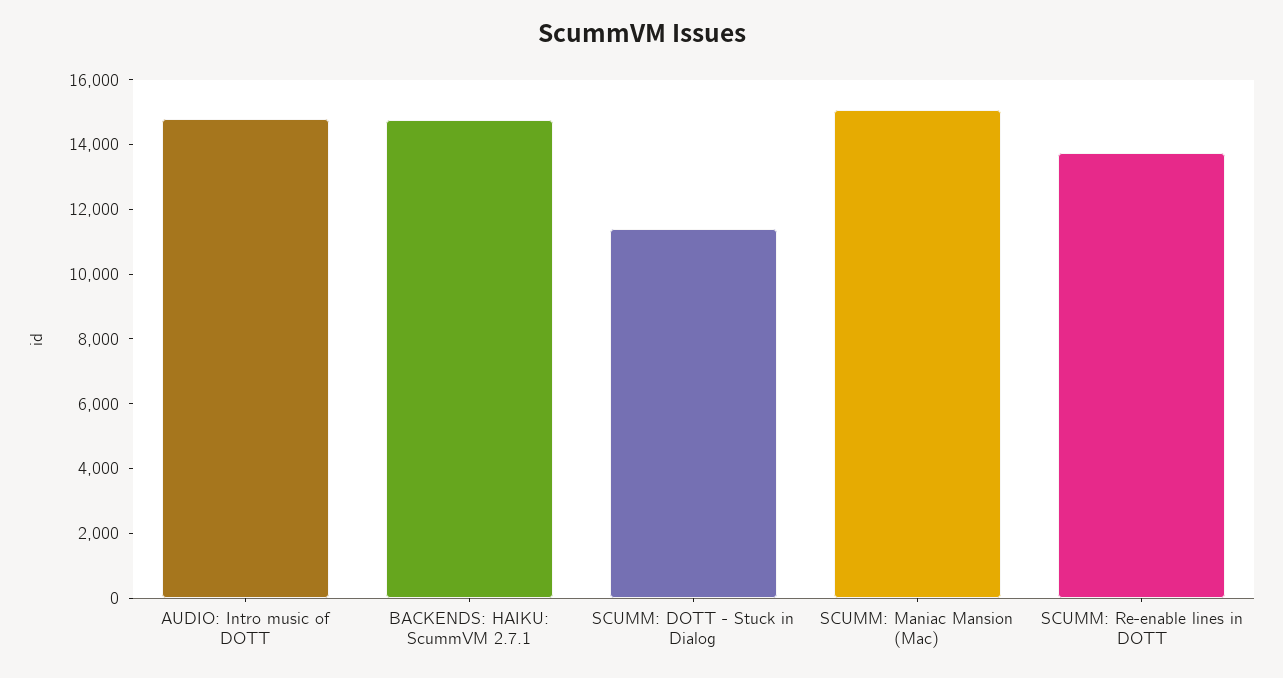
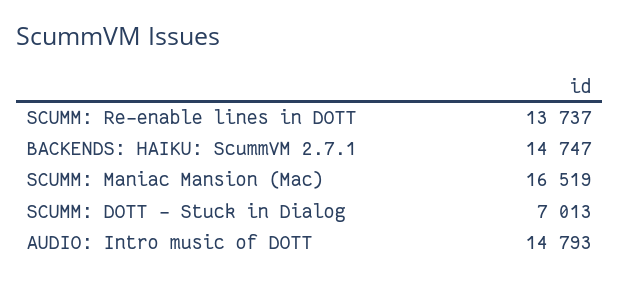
  {
    "AUDIO: Intro music of DOTT": 14793,
    "BACKENDS: HAIKU: ScummVM 2.7.1": 14747,
-   "SCUMM: DOTT - Stuck in Dialog": 11500,
+   "SCUMM: DOTT - Stuck in Dialog": 7013,
-   "SCUMM: Maniac Mansion (Mac)": 15000,
+   "SCUMM: Maniac Mansion (Mac)": 16519,
    "SCUMM: Re-enable lines in DOTT": 13737
  }

